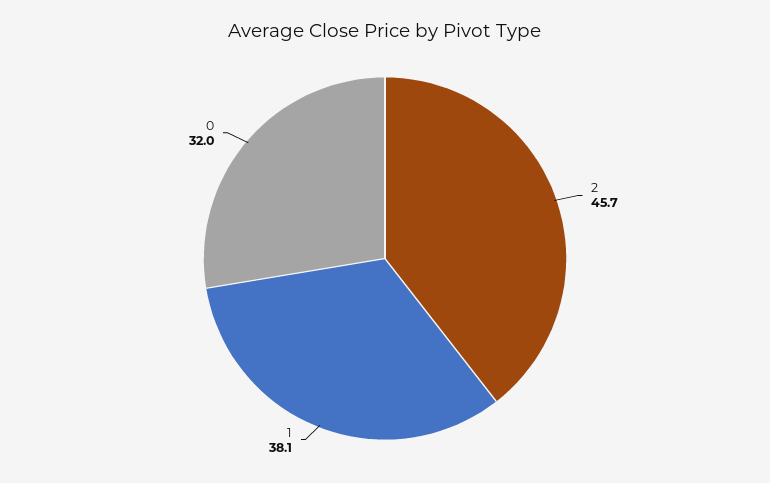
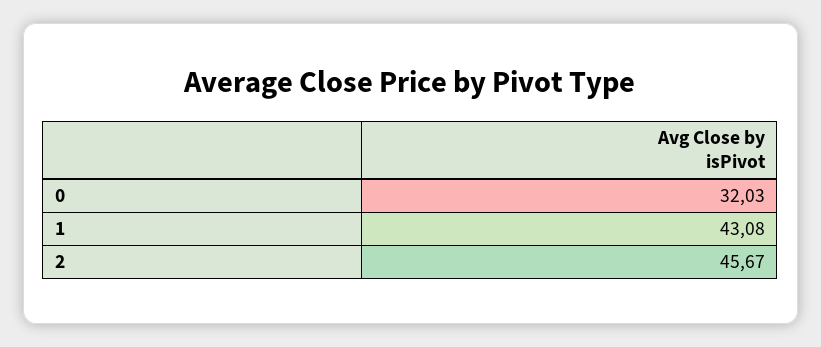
  {
    "2": 45.67,
-   "1": 38.1,
+   "1": 43.08,
    "0": 32.03
  }

